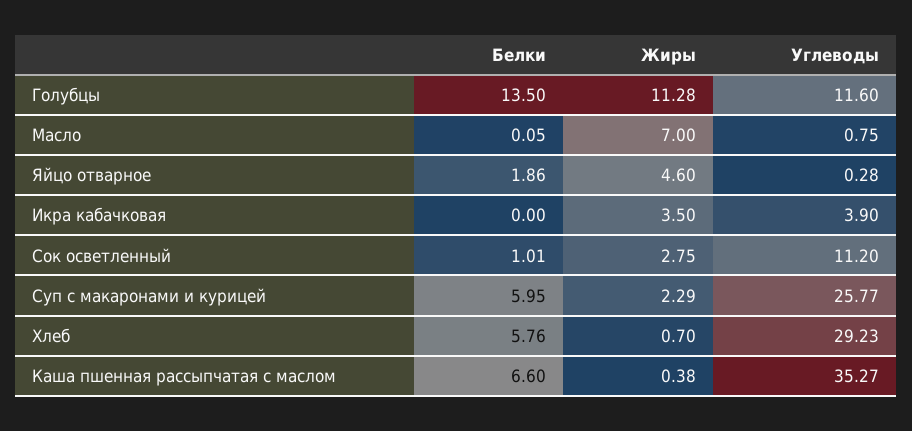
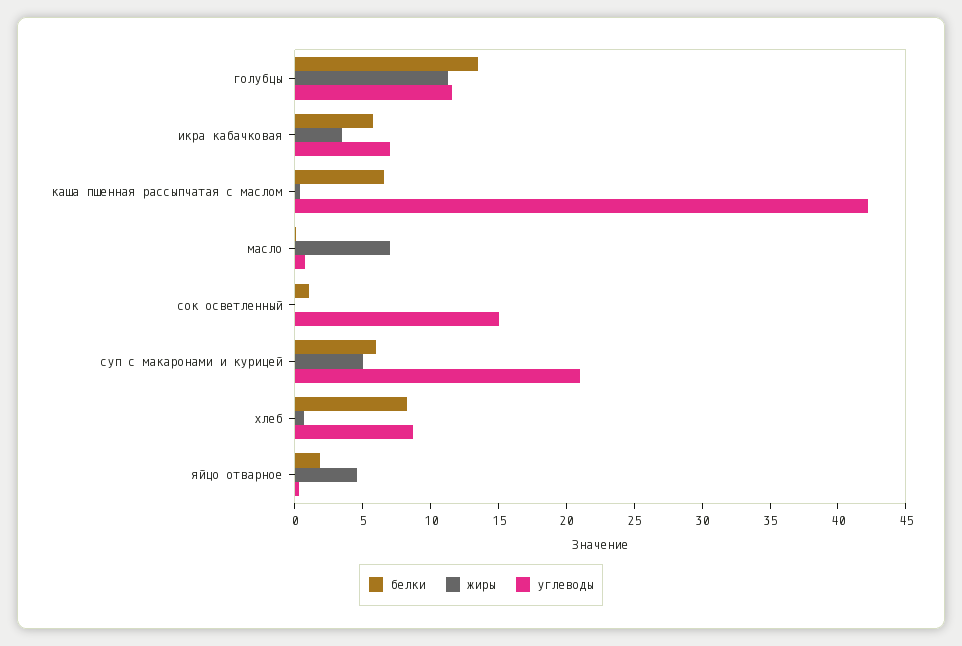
  {
    "Белки": {
      "Голубцы": 13.5,
      "Масло": 0.05,
      "Яйцо отварное": 1.86,
-     "Икра кабачковая": 0,
+     "Икра кабачковая": 6,
      "Сок осветленный": 1.01,
      "Суп с макаронами и курицей": 5.95,
-     "Хлеб": 5.76,
+     "Хлеб": 8,
      "Каша пшенная рассыпчатая с маслом": 6.6
    },
    "Жиры": {
      "Голубцы": 11.28,
      "Масло": 7,
      "Яйцо отварное": 4.6,
      "Икра кабачковая": 3.5,
-     "Сок осветленный": 2.75,
+     "Сок осветленный": 0,
-     "Суп с макаронами и курицей": 2.29,
+     "Суп с макаронами и курицей": 5,
      "Хлеб": 0.7,
      "Каша пшенная рассыпчатая с маслом": 0.38
    },
    "Углеводы": {
      "Голубцы": 11.6,
      "Масло": 0.75,
      "Яйцо отварное": 0.28,
-     "Икра кабачковая": 3.9,
+     "Икра кабачковая": 7,
-     "Сок осветленный": 11.2,
+     "Сок осветленный": 15,
-     "Суп с макаронами и курицей": 25.77,
+     "Суп с макаронами и курицей": 21,
-     "Хлеб": 29.23,
+     "Хлеб": 9,
-     "Каша пшенная рассыпчатая с маслом": 35.27
+     "Каша пшенная рассыпчатая с маслом": 42
    }
  }

